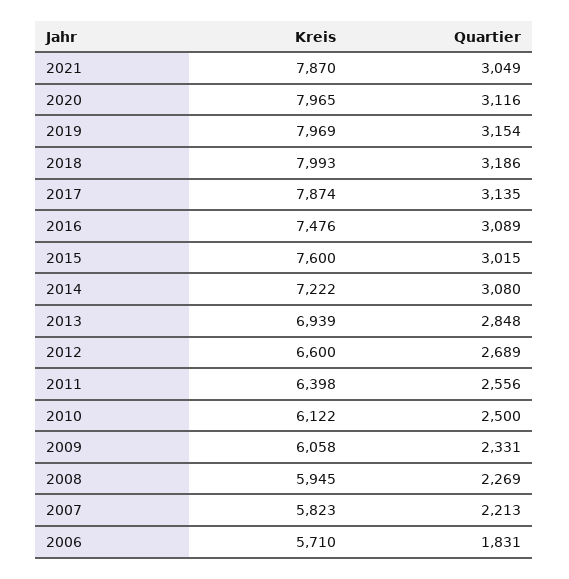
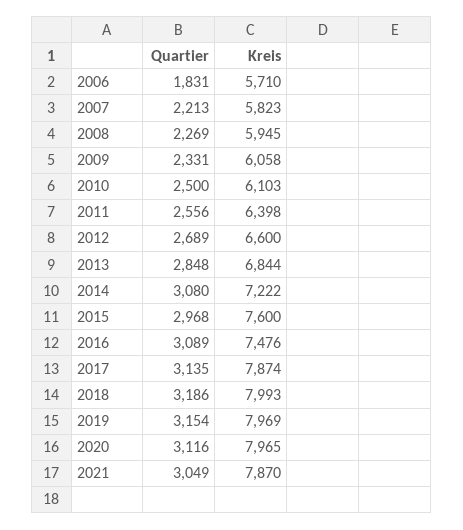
  {
    "Kreis": {
      "2021": 7870,
      "2020": 7965,
      "2019": 7969,
      "2018": 7993,
      "2017": 7874,
      "2016": 7476,
      "2015": 7600,
      "2014": 7222,
-     "2013": 6939,
+     "2013": 6844,
      "2012": 6600,
      "2011": 6398,
-     "2010": 6122,
+     "2010": 6103,
      "2009": 6058,
      "2008": 5945,
      "2007": 5823,
      "2006": 5710
    },
    "Quartier": {
      "2021": 3049,
      "2020": 3116,
      "2019": 3154,
      "2018": 3186,
      "2017": 3135,
      "2016": 3089,
-     "2015": 3015,
+     "2015": 2968,
      "2014": 3080,
      "2013": 2848,
      "2012": 2689,
      "2011": 2556,
      "2010": 2500,
      "2009": 2331,
      "2008": 2269,
      "2007": 2213,
      "2006": 1831
    }
  }

